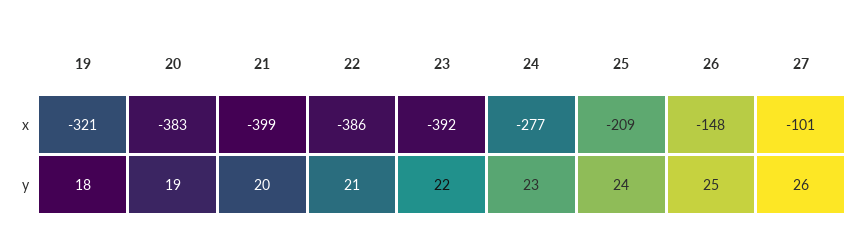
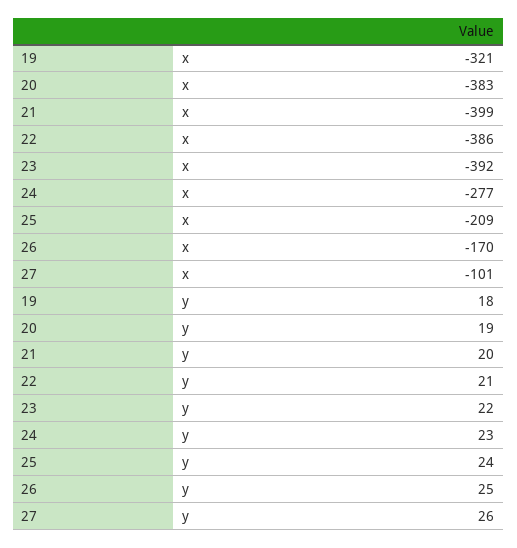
  {
    "19": {
      "x": -321,
      "y": 18
    },
    "20": {
      "x": -383,
      "y": 19
    },
    "21": {
      "x": -399,
      "y": 20
    },
    "22": {
      "x": -386,
      "y": 21
    },
    "23": {
      "x": -392,
      "y": 22
    },
    "24": {
      "x": -277,
      "y": 23
    },
    "25": {
      "x": -209,
      "y": 24
    },
    "26": {
-     "x": -148,
+     "x": -170,
      "y": 25
    },
    "27": {
      "x": -101,
      "y": 26
    }
  }

